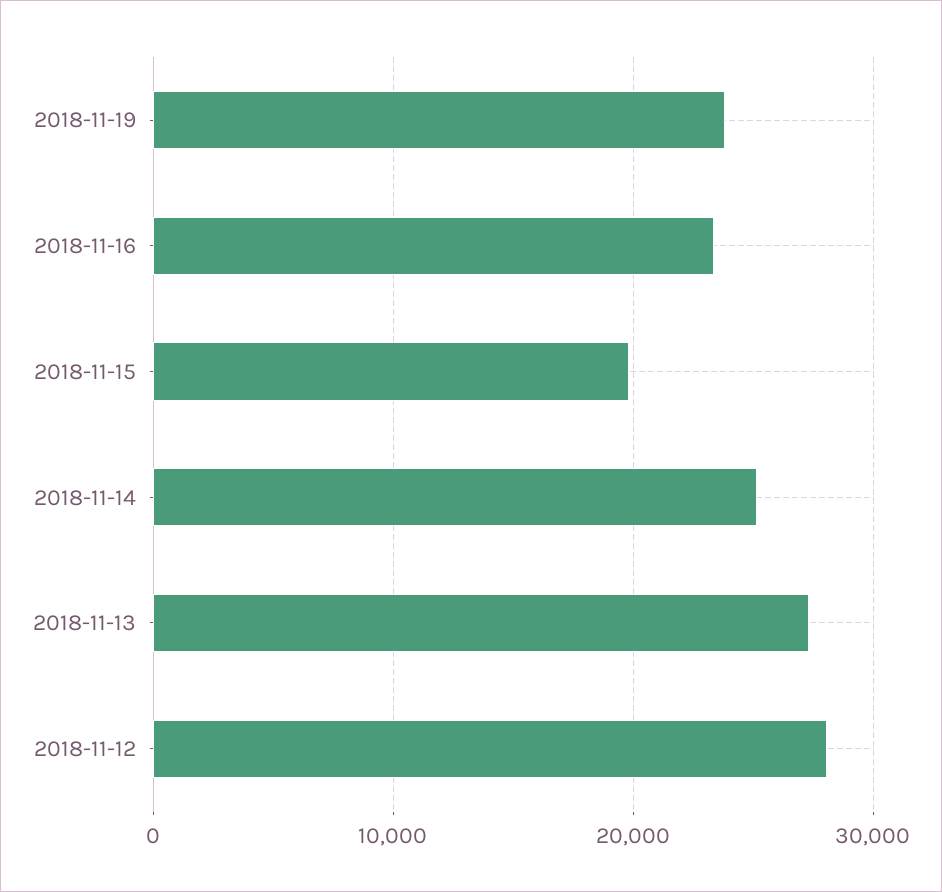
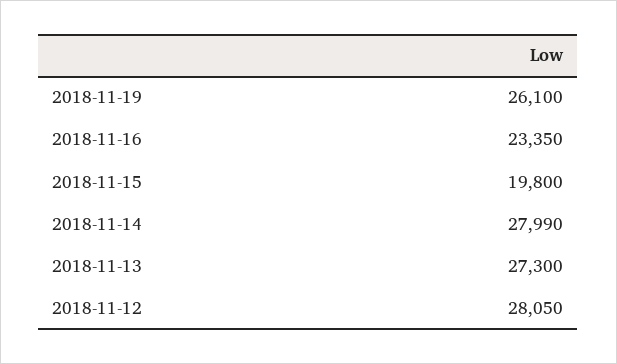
  {
-   "2018-11-19": 24000,
+   "2018-11-19": 26100,
    "2018-11-16": 23350,
    "2018-11-15": 19800,
-   "2018-11-14": 25000,
+   "2018-11-14": 27990,
    "2018-11-13": 27300,
    "2018-11-12": 28050
  }

